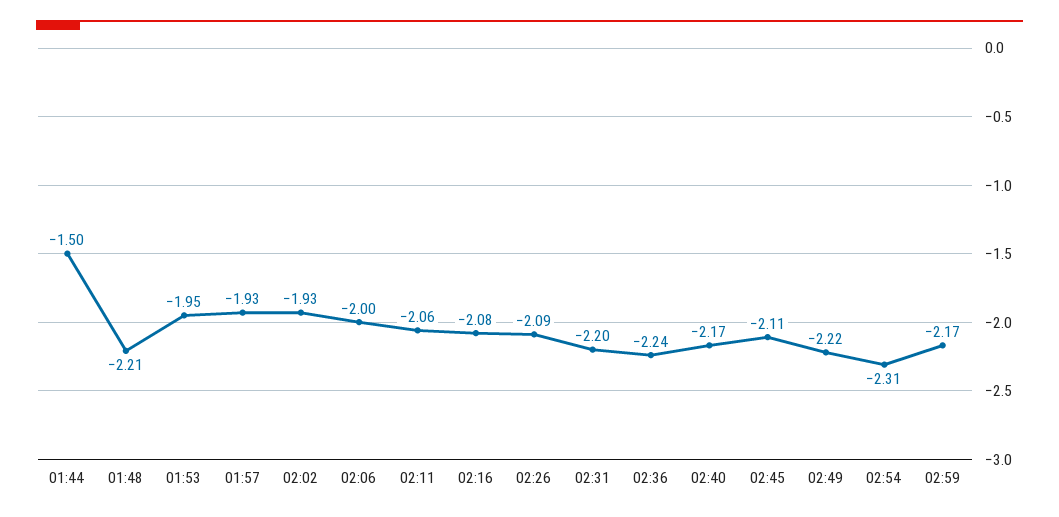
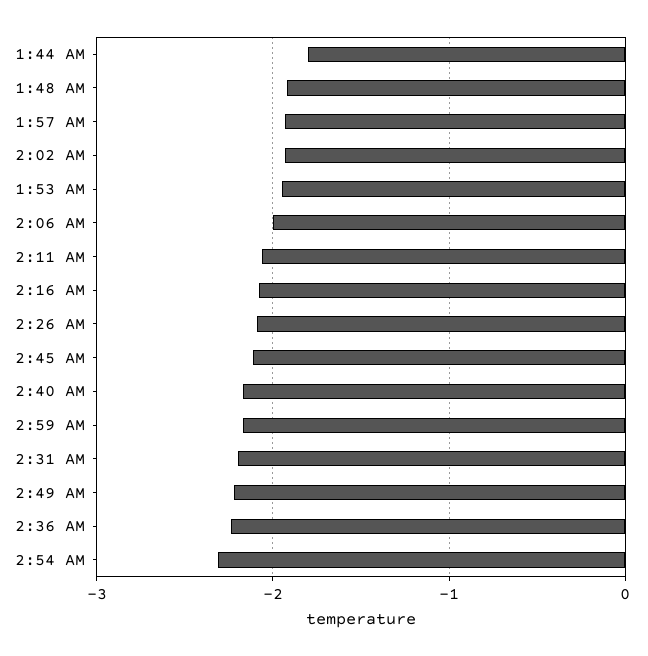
  {
-   "01:44": -1.5,
+   "01:44": -1.8,
-   "01:48": -2.21,
+   "01:48": -1.9,
    "01:53": -1.95,
    "01:57": -1.93,
    "02:02": -1.93,
    "02:06": -2,
    "02:11": -2.06,
    "02:16": -2.08,
    "02:26": -2.09,
    "02:31": -2.2,
    "02:36": -2.24,
    "02:40": -2.17,
    "02:45": -2.11,
    "02:49": -2.22,
    "02:54": -2.31,
    "02:59": -2.17
  }

